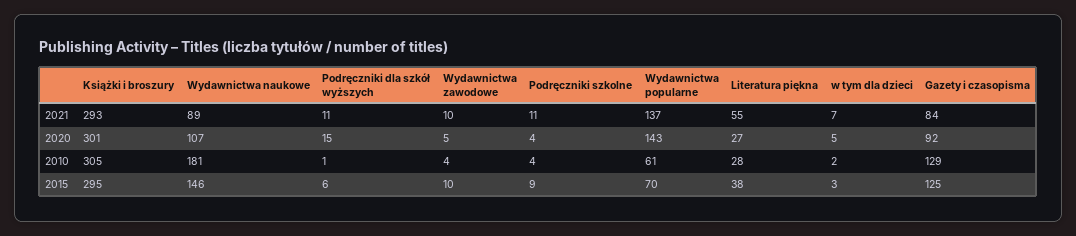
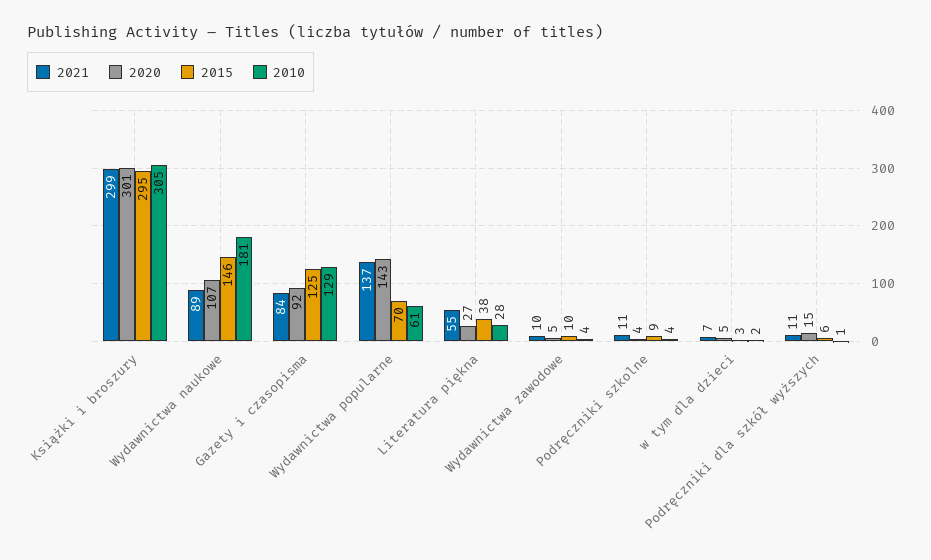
  {
    "2021": {
-     "Książki i broszury": 293,
+     "Książki i broszury": 299,
      "Wydawnictwa naukowe": 89,
      "Podręczniki dla szkół wyższych": 11,
      "Wydawnictwa zawodowe": 10,
      "Podręczniki szkolne": 11,
      "Wydawnictwa popularne": 137,
      "Literatura piękna": 55,
      "w tym dla dzieci": 7,
      "Gazety i czasopisma": 84
    },
    "2020": {
      "Książki i broszury": 301,
      "Wydawnictwa naukowe": 107,
      "Podręczniki dla szkół wyższych": 15,
      "Wydawnictwa zawodowe": 5,
      "Podręczniki szkolne": 4,
      "Wydawnictwa popularne": 143,
      "Literatura piękna": 27,
      "w tym dla dzieci": 5,
      "Gazety i czasopisma": 92
    },
    "2010": {
      "Książki i broszury": 305,
      "Wydawnictwa naukowe": 181,
      "Podręczniki dla szkół wyższych": 1,
      "Wydawnictwa zawodowe": 4,
      "Podręczniki szkolne": 4,
      "Wydawnictwa popularne": 61,
      "Literatura piękna": 28,
      "w tym dla dzieci": 2,
      "Gazety i czasopisma": 129
    },
    "2015": {
      "Książki i broszury": 295,
      "Wydawnictwa naukowe": 146,
      "Podręczniki dla szkół wyższych": 6,
      "Wydawnictwa zawodowe": 10,
      "Podręczniki szkolne": 9,
      "Wydawnictwa popularne": 70,
      "Literatura piękna": 38,
      "w tym dla dzieci": 3,
      "Gazety i czasopisma": 125
    }
  }

